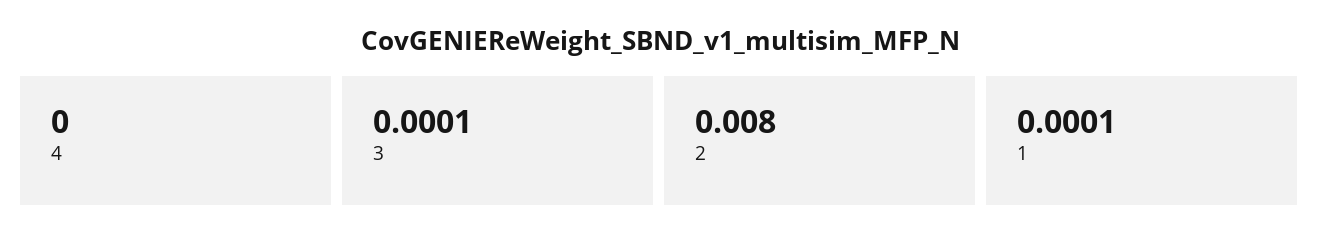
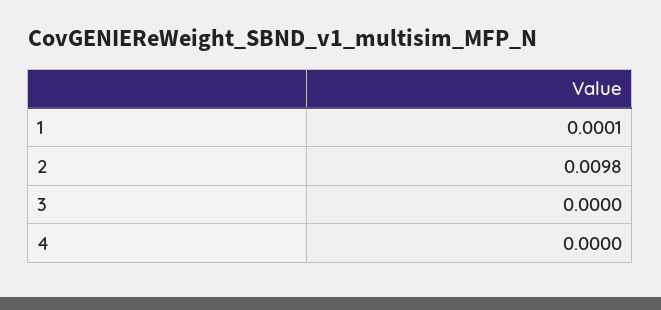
  {
    "4": 0,
-   "3": 0.0001,
+   "3": 0,
-   "2": 0.008,
+   "2": 0.0098,
    "1": 0.0001
  }

